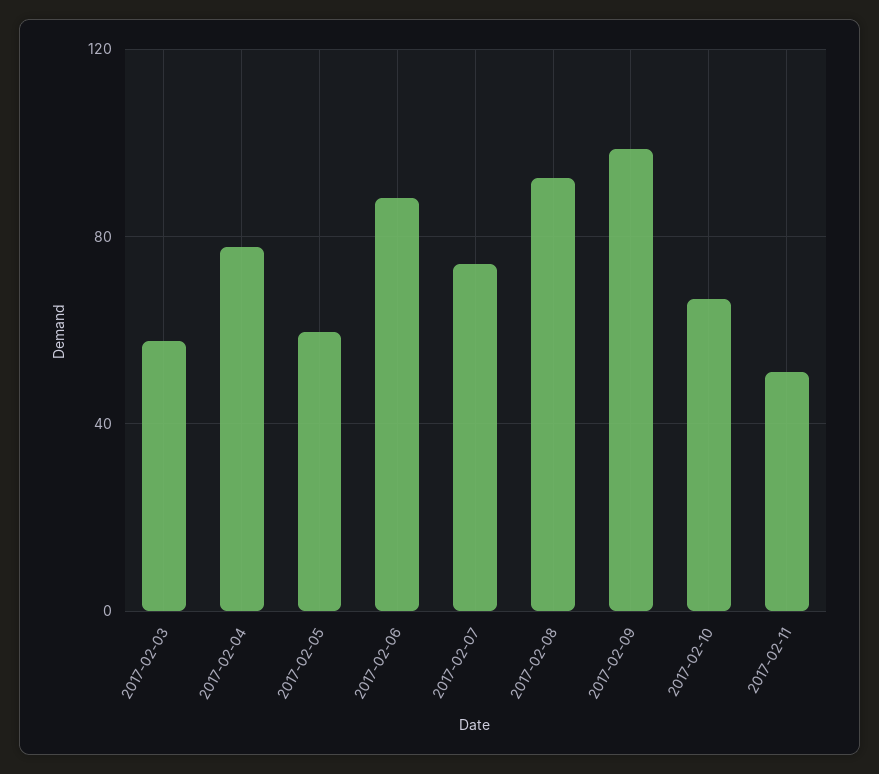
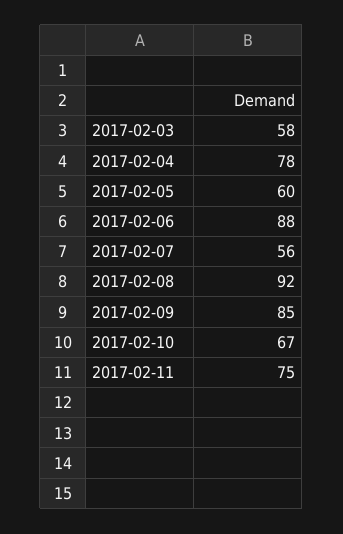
  {
    "2017-02-03": 58,
    "2017-02-04": 78,
    "2017-02-05": 60,
    "2017-02-06": 88,
-   "2017-02-07": 75,
+   "2017-02-07": 56,
    "2017-02-08": 92,
-   "2017-02-09": 100,
+   "2017-02-09": 85,
    "2017-02-10": 67,
-   "2017-02-11": 50
+   "2017-02-11": 75
  }

